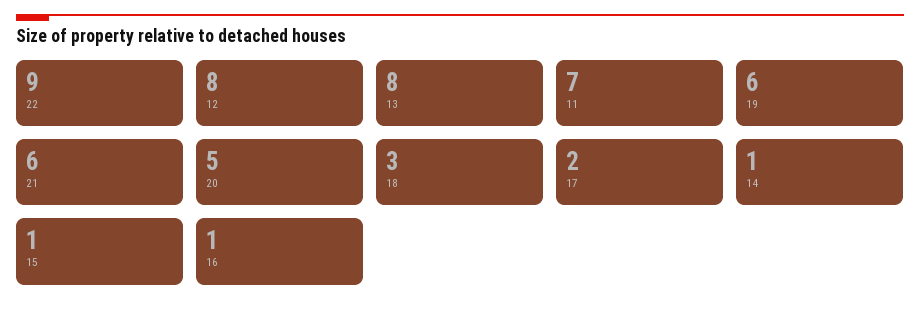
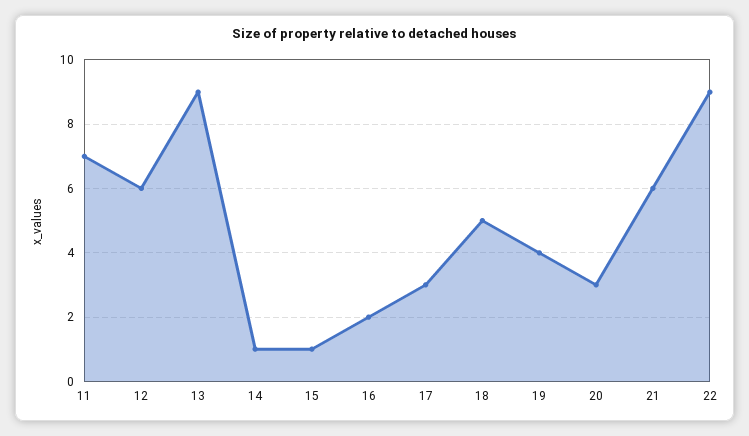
  {
    "22": 9,
-   "12": 8,
+   "12": 6,
-   "13": 8,
+   "13": 9,
    "11": 7,
-   "19": 6,
+   "19": 4,
    "21": 6,
-   "20": 5,
+   "20": 3,
-   "18": 3,
+   "18": 5,
-   "17": 2,
+   "17": 3,
    "14": 1,
    "15": 1,
-   "16": 1
+   "16": 2
  }

